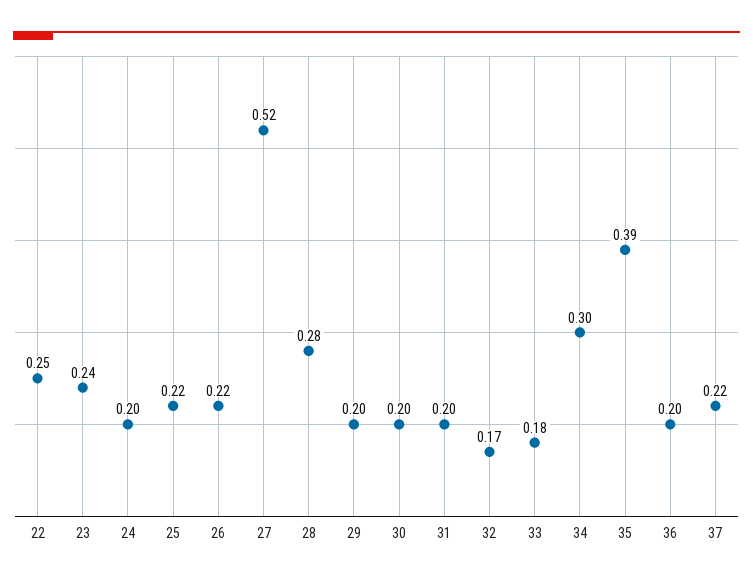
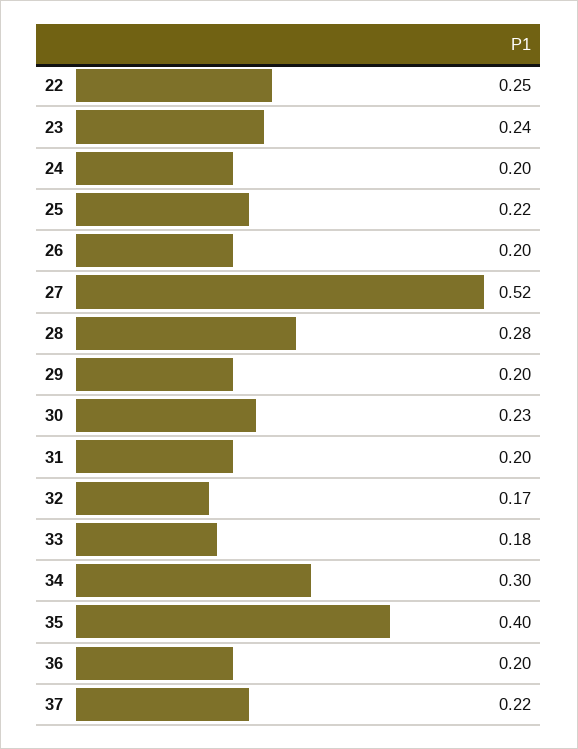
  {
    "22": 0.25,
    "23": 0.24,
    "24": 0.2,
    "25": 0.22,
-   "26": 0.22,
+   "26": 0.2,
    "27": 0.52,
    "28": 0.28,
    "29": 0.2,
-   "30": 0.2,
+   "30": 0.23,
    "31": 0.2,
    "32": 0.17,
    "33": 0.18,
    "34": 0.3,
-   "35": 0.39,
+   "35": 0.4,
    "36": 0.2,
    "37": 0.22
  }

